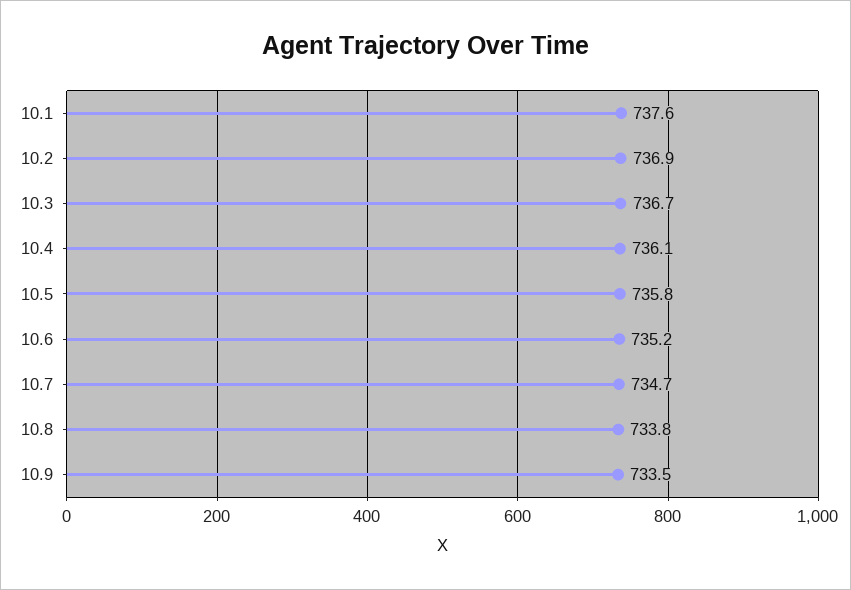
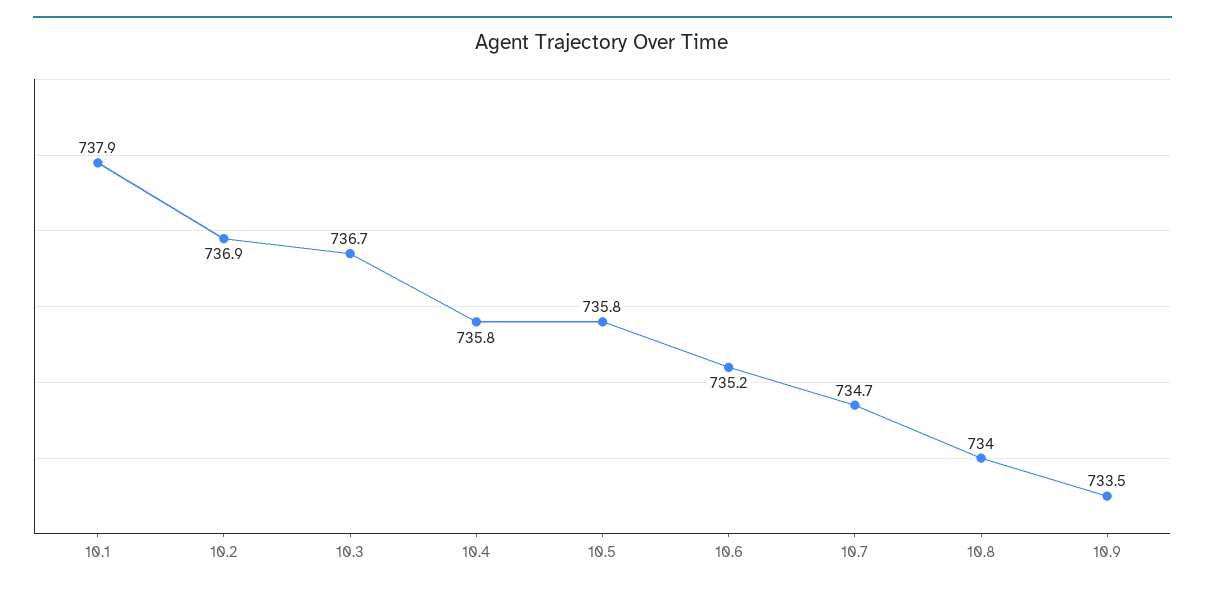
  {
-   "10.1": 737.6,
+   "10.1": 737.9,
    "10.2": 736.9,
    "10.3": 736.7,
-   "10.4": 736.1,
+   "10.4": 735.8,
    "10.5": 735.8,
    "10.6": 735.2,
    "10.7": 734.7,
-   "10.8": 733.8,
+   "10.8": 734,
    "10.9": 733.5
  }

